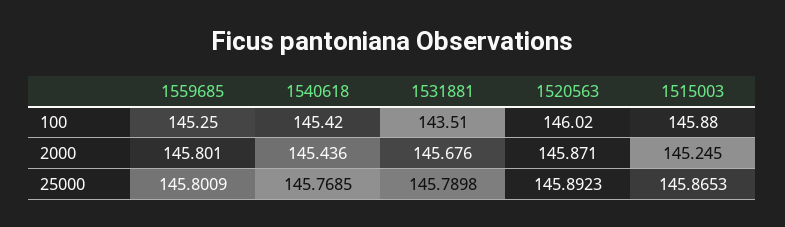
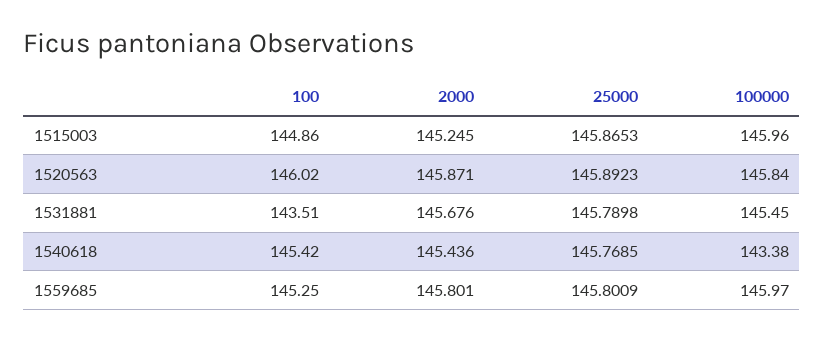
  {
    "1559685": {
      "100": 145.25,
      "2000": 145.801,
-     "25000": 145.8009
+     "25000": 145.8009,
+     "100000": 145.97
    },
    "1540618": {
      "100": 145.42,
      "2000": 145.436,
-     "25000": 145.7685
+     "25000": 145.7685,
+     "100000": 143.38
    },
    "1531881": {
      "100": 143.51,
      "2000": 145.676,
-     "25000": 145.7898
+     "25000": 145.7898,
+     "100000": 145.45
    },
    "1520563": {
      "100": 146.02,
      "2000": 145.871,
-     "25000": 145.8923
+     "25000": 145.8923,
+     "100000": 145.84
    },
    "1515003": {
-     "100": 145.88,
+     "100": 144.86,
      "2000": 145.245,
-     "25000": 145.8653
+     "25000": 145.8653,
+     "100000": 145.96
    }
  }

